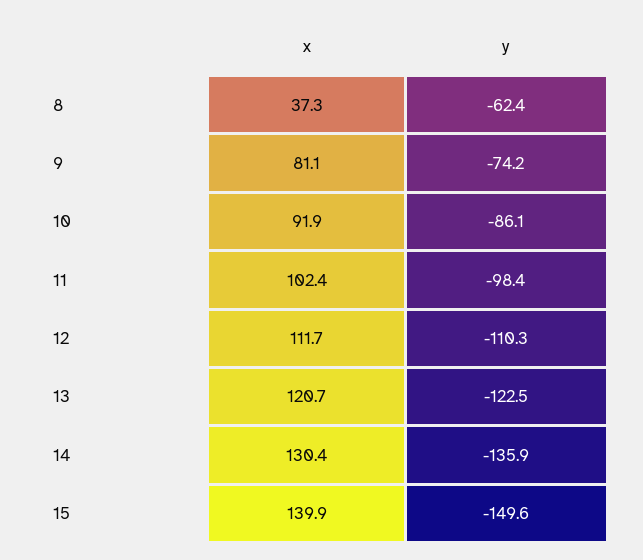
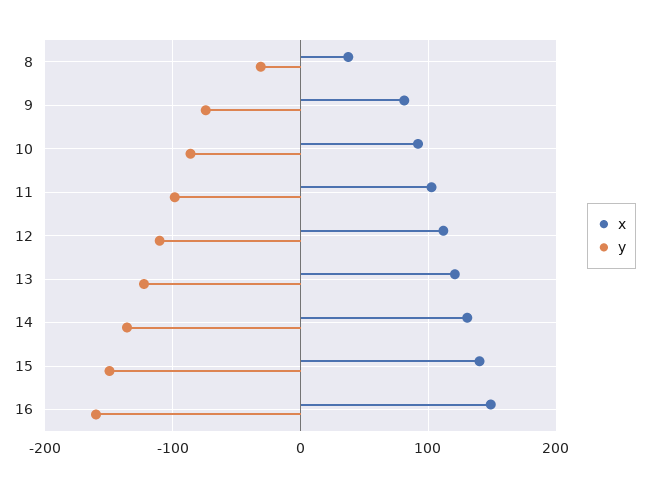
  {
    "x": {
      "8": 37.3,
      "9": 81.1,
      "10": 91.9,
      "11": 102.4,
      "12": 111.7,
      "13": 120.7,
      "14": 130.4,
-     "15": 139.9
+     "15": 139.9,
+     "16": 150
    },
    "y": {
-     "8": -62.4,
+     "8": -30,
      "9": -74.2,
      "10": -86.1,
      "11": -98.4,
      "12": -110.3,
      "13": -122.5,
      "14": -135.9,
-     "15": -149.6
+     "15": -149.6,
+     "16": -160
    }
  }

